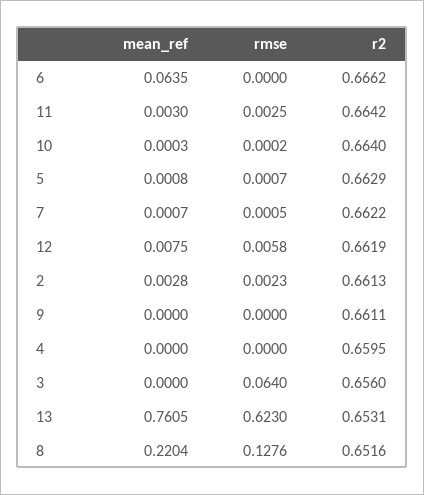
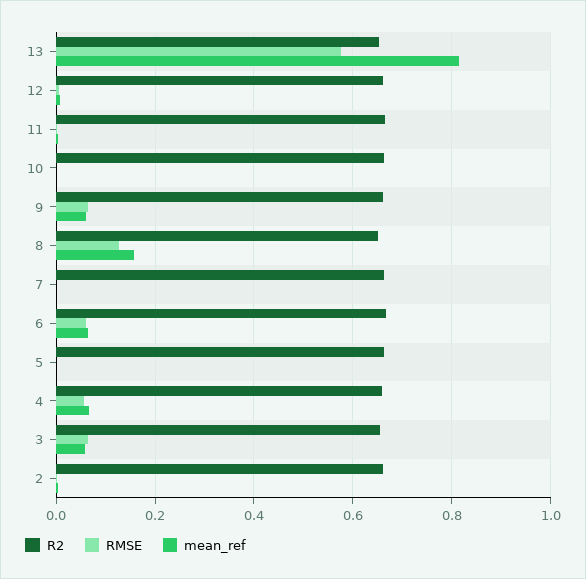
  {
    "mean_ref": {
      "6": 0.0635,
      "11": 0.003,
      "10": 0.0003,
      "5": 0.0008,
      "7": 0.0007,
      "12": 0.0075,
      "2": 0.0028,
-     "9": 0,
+     "9": 0.06,
-     "4": 0,
+     "4": 0.06,
-     "3": 0,
+     "3": 0.06,
-     "13": 0.7605,
+     "13": 0.82,
-     "8": 0.2204
+     "8": 0.16
    },
    "rmse": {
-     "6": 0,
+     "6": 0.06,
      "11": 0.0025,
      "10": 0.0002,
      "5": 0.0007,
      "7": 0.0005,
      "12": 0.0058,
      "2": 0.0023,
-     "9": 0,
+     "9": 0.06,
-     "4": 0,
+     "4": 0.06,
      "3": 0.064,
-     "13": 0.623,
+     "13": 0.58,
      "8": 0.1276
    },
    "r2": {
      "6": 0.6662,
      "11": 0.6642,
      "10": 0.664,
      "5": 0.6629,
      "7": 0.6622,
      "12": 0.6619,
      "2": 0.6613,
      "9": 0.6611,
      "4": 0.6595,
      "3": 0.656,
      "13": 0.6531,
      "8": 0.6516
    }
  }

